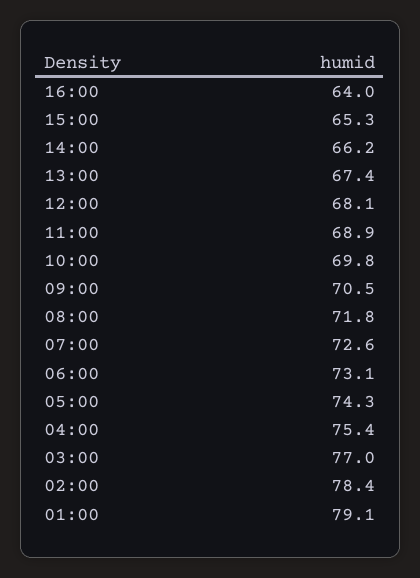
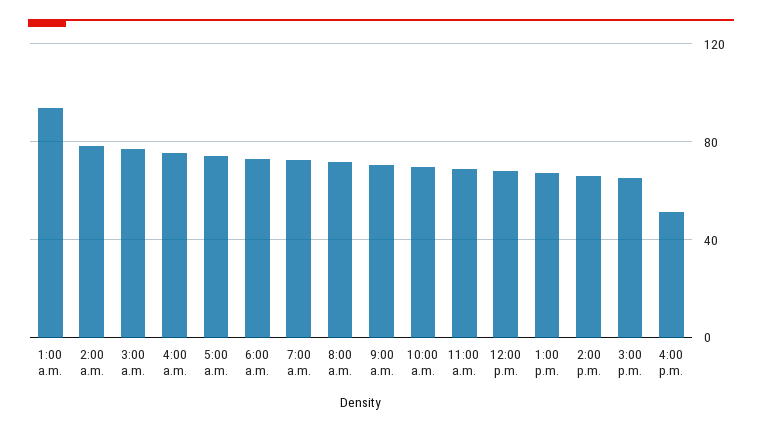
  {
-   "16:00": 64,
+   "16:00": 50,
    "15:00": 65.3,
    "14:00": 66.2,
    "13:00": 67.4,
    "12:00": 68.1,
    "11:00": 68.9,
    "10:00": 69.8,
    "09:00": 70.5,
    "08:00": 71.8,
    "07:00": 72.6,
    "06:00": 73.1,
    "05:00": 74.3,
    "04:00": 75.4,
    "03:00": 77,
    "02:00": 78.4,
-   "01:00": 79.1
+   "01:00": 95
  }

